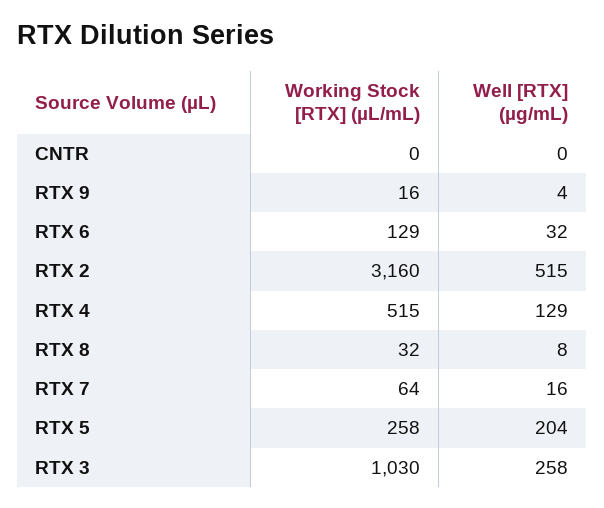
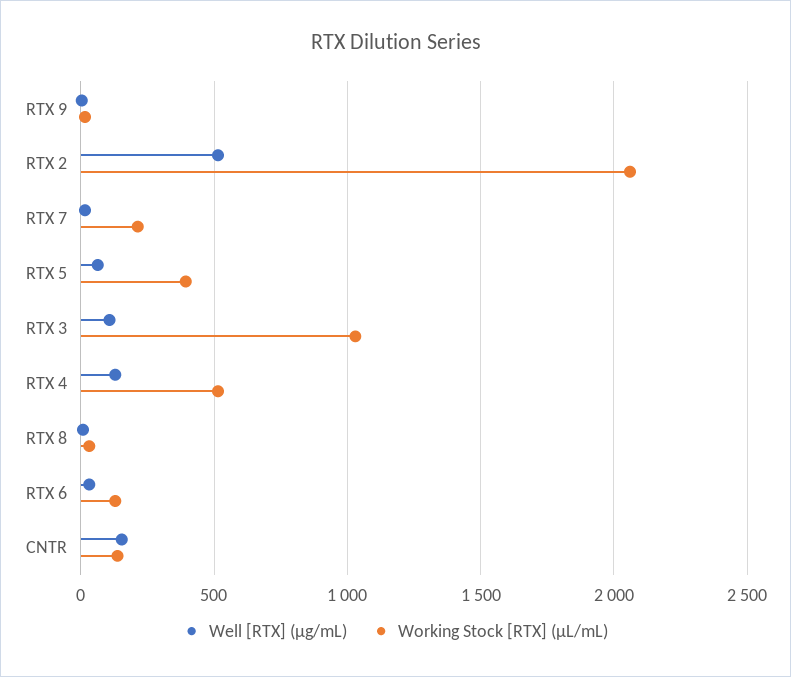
  {
    "Working Stock [RTX] (µL/mL)": {
-     "CNTR": 0,
+     "CNTR": 150,
      "RTX 9": 16,
      "RTX 6": 129,
-     "RTX 2": 3160,
+     "RTX 2": 2050,
      "RTX 4": 515,
      "RTX 8": 32,
-     "RTX 7": 64,
+     "RTX 7": 200,
-     "RTX 5": 258,
+     "RTX 5": 400,
      "RTX 3": 1030
    },
    "Well [RTX] (µg/mL)": {
-     "CNTR": 0,
+     "CNTR": 150,
      "RTX 9": 4,
      "RTX 6": 32,
      "RTX 2": 515,
      "RTX 4": 129,
      "RTX 8": 8,
      "RTX 7": 16,
-     "RTX 5": 204,
+     "RTX 5": 50,
-     "RTX 3": 258
+     "RTX 3": 100
    }
  }

